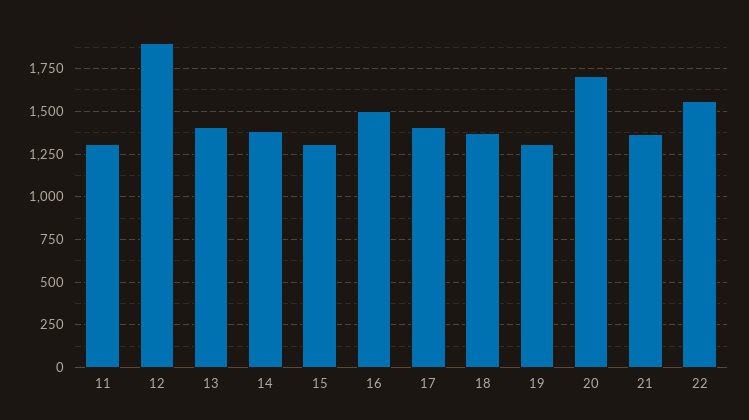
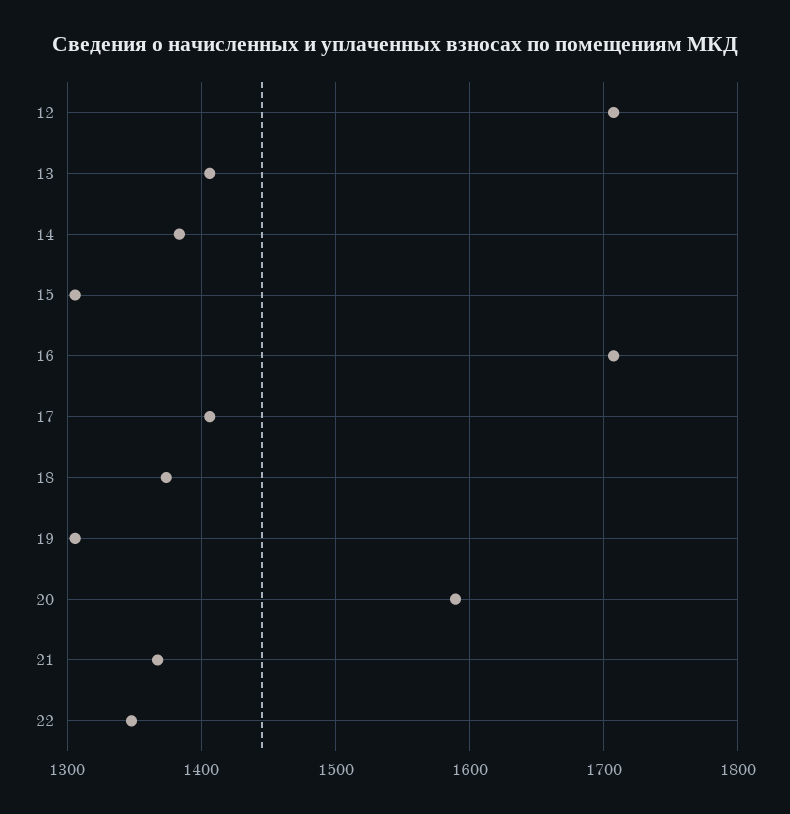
  {
-   "11": 1300,
-   "12": 1900,
+   "12": 1710,
    "13": 1410,
    "14": 1380,
    "15": 1310,
-   "16": 1500,
+   "16": 1710,
    "17": 1410,
    "18": 1370,
    "19": 1310,
-   "20": 1700,
+   "20": 1590,
    "21": 1370,
-   "22": 1550
+   "22": 1350
  }

